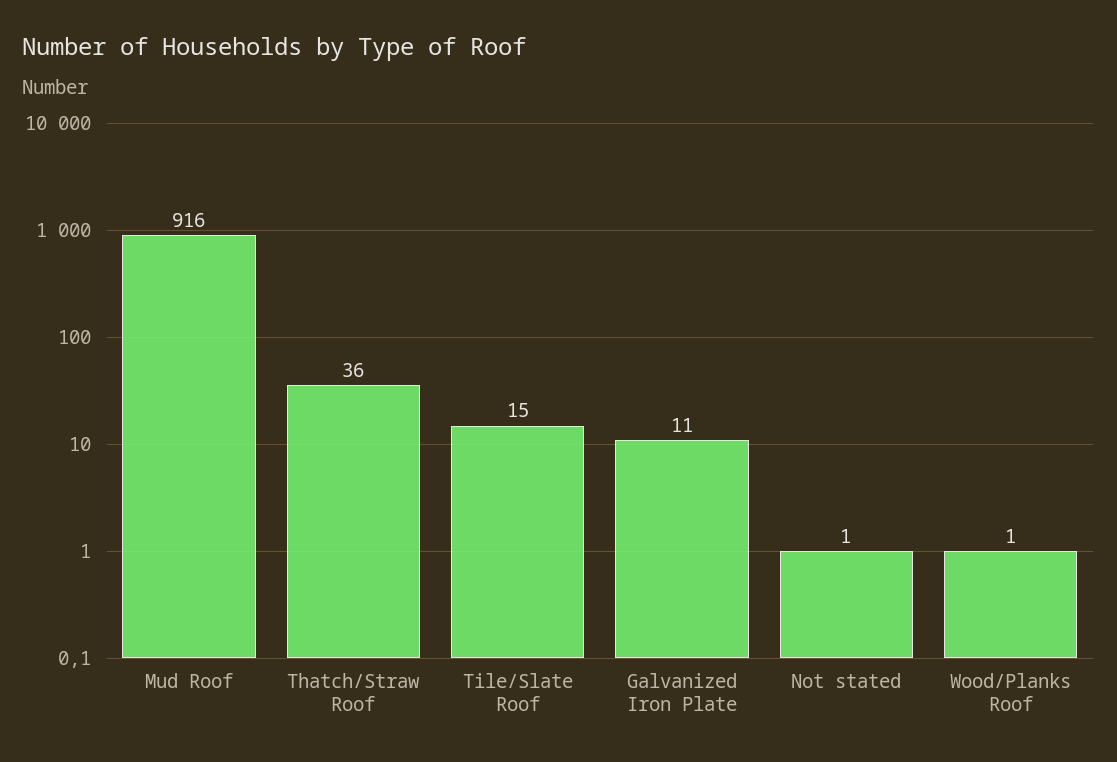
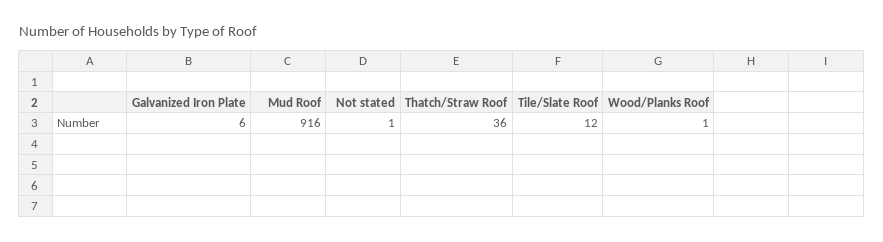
  {
    "Mud Roof": 916,
    "Thatch/Straw Roof": 36,
-   "Tile/Slate Roof": 15,
+   "Tile/Slate Roof": 12,
-   "Galvanized Iron Plate": 11,
+   "Galvanized Iron Plate": 6,
    "Not stated": 1,
    "Wood/Planks Roof": 1
  }

